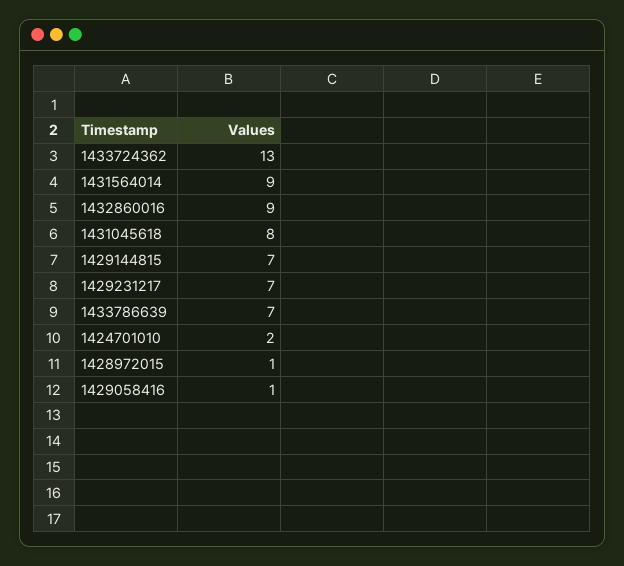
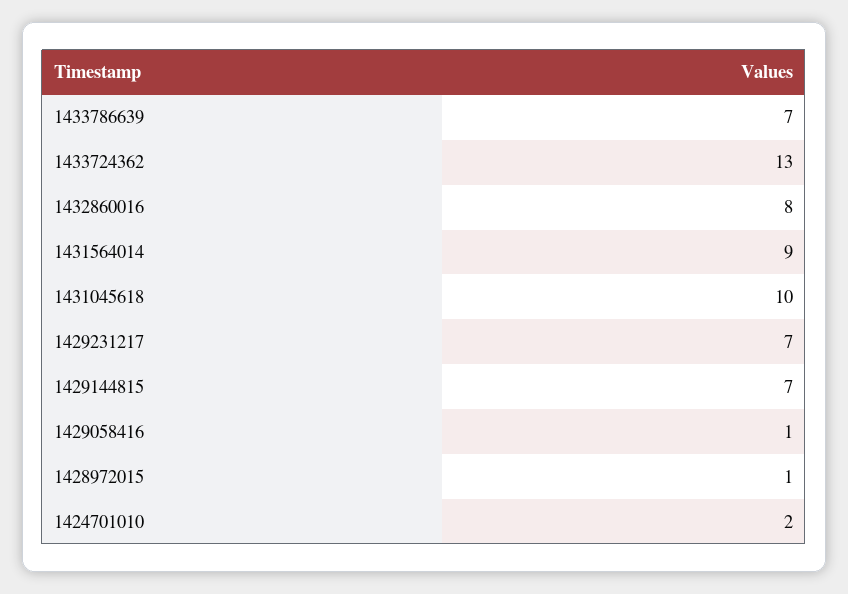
  {
    "1433724362": 13,
    "1431564014": 9,
-   "1432860016": 9,
+   "1432860016": 8,
-   "1431045618": 8,
+   "1431045618": 10,
    "1429144815": 7,
    "1429231217": 7,
    "1433786639": 7,
    "1424701010": 2,
    "1428972015": 1,
    "1429058416": 1
  }

